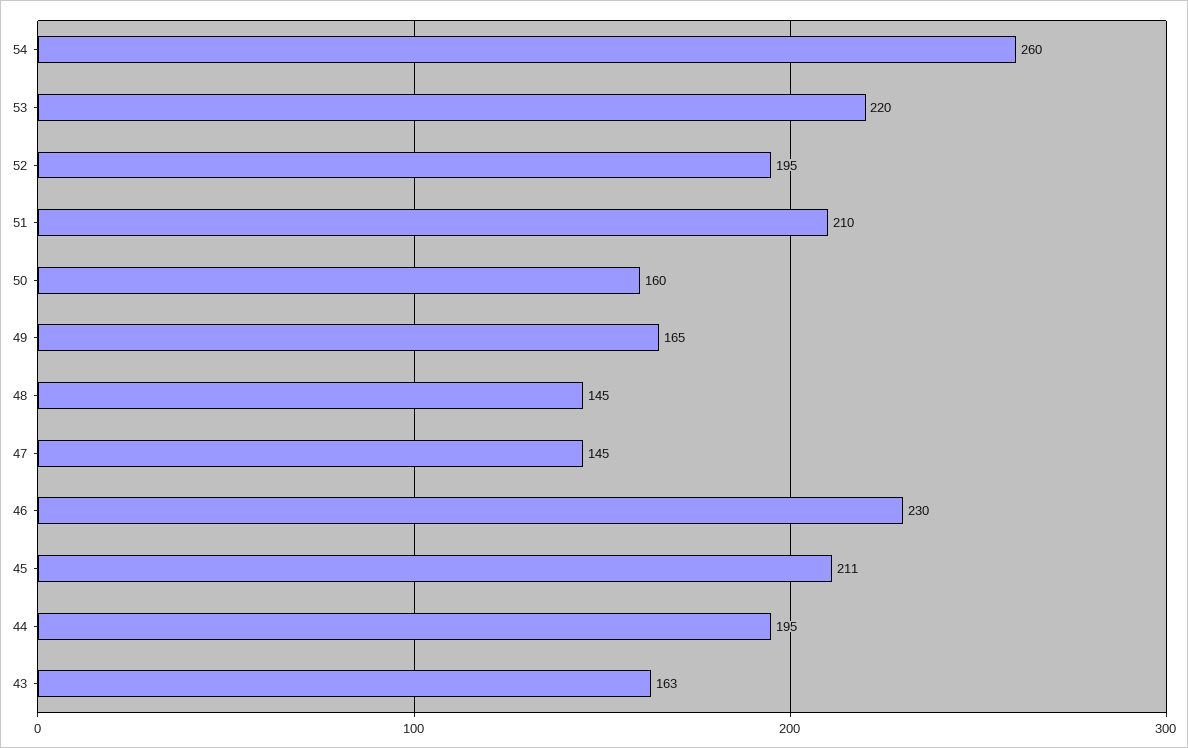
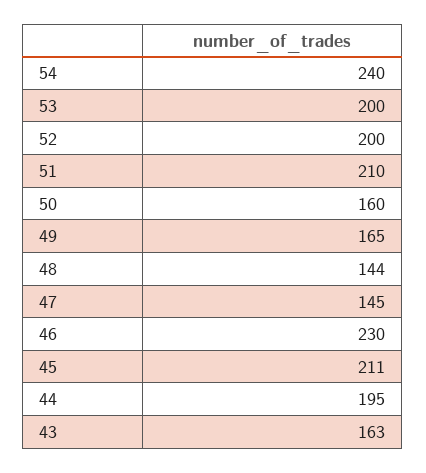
  {
-   "54": 260,
+   "54": 240,
-   "53": 220,
+   "53": 200,
-   "52": 195,
+   "52": 200,
    "51": 210,
    "50": 160,
    "49": 165,
-   "48": 145,
+   "48": 144,
    "47": 145,
    "46": 230,
    "45": 211,
    "44": 195,
    "43": 163
  }

